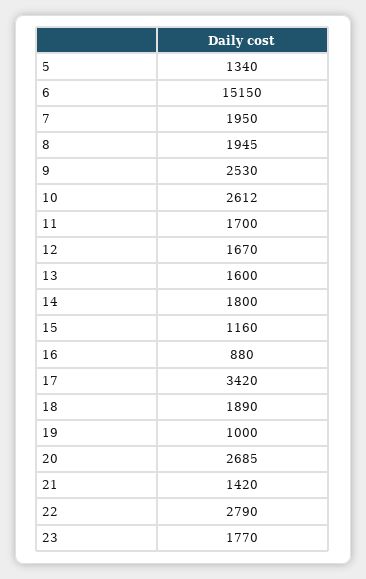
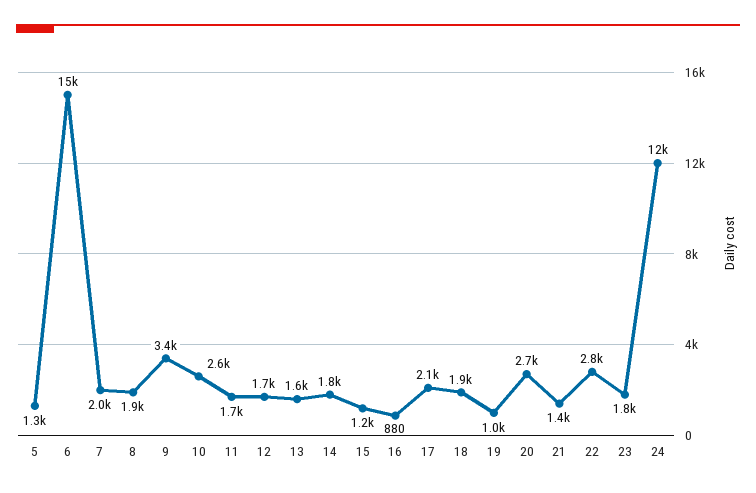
  {
    "5": 1340,
    "6": 15150,
    "7": 1950,
    "8": 1945,
-   "9": 2530,
+   "9": 3400,
    "10": 2612,
    "11": 1700,
    "12": 1670,
    "13": 1600,
    "14": 1800,
    "15": 1160,
    "16": 880,
-   "17": 3420,
+   "17": 2100,
    "18": 1890,
    "19": 1000,
    "20": 2685,
    "21": 1420,
    "22": 2790,
-   "23": 1770
+   "23": 1770,
+   "24": 12000
  }

